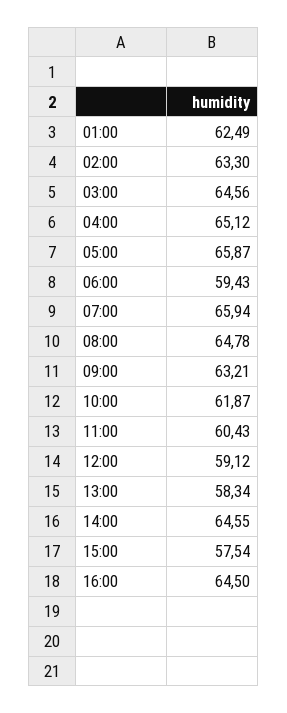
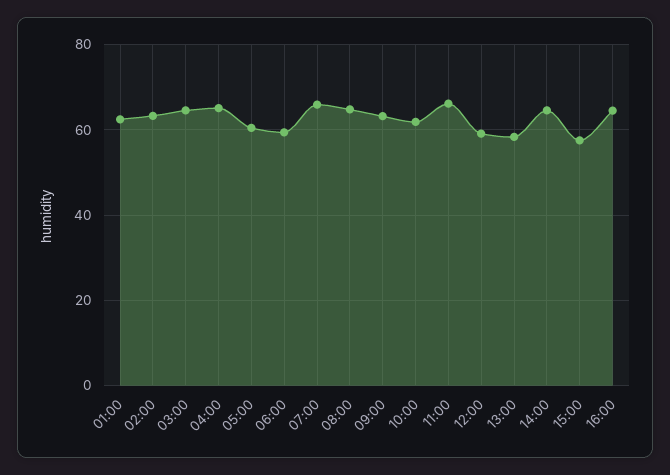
  {
    "01:00": 62.49,
    "02:00": 63.3,
    "03:00": 64.56,
    "04:00": 65.12,
-   "05:00": 65.87,
+   "05:00": 60,
    "06:00": 59.43,
    "07:00": 65.94,
    "08:00": 64.78,
    "09:00": 63.21,
    "10:00": 61.87,
-   "11:00": 60.43,
+   "11:00": 66,
    "12:00": 59.12,
    "13:00": 58.34,
    "14:00": 64.55,
    "15:00": 57.54,
    "16:00": 64.5
  }

